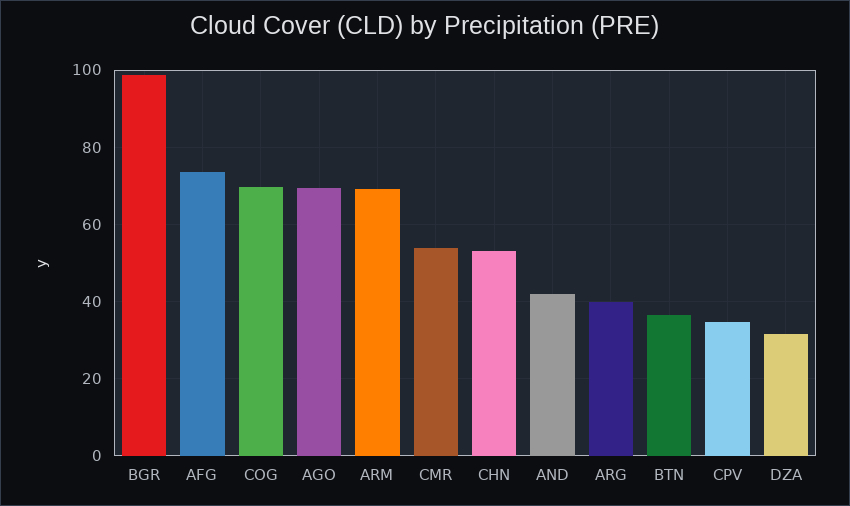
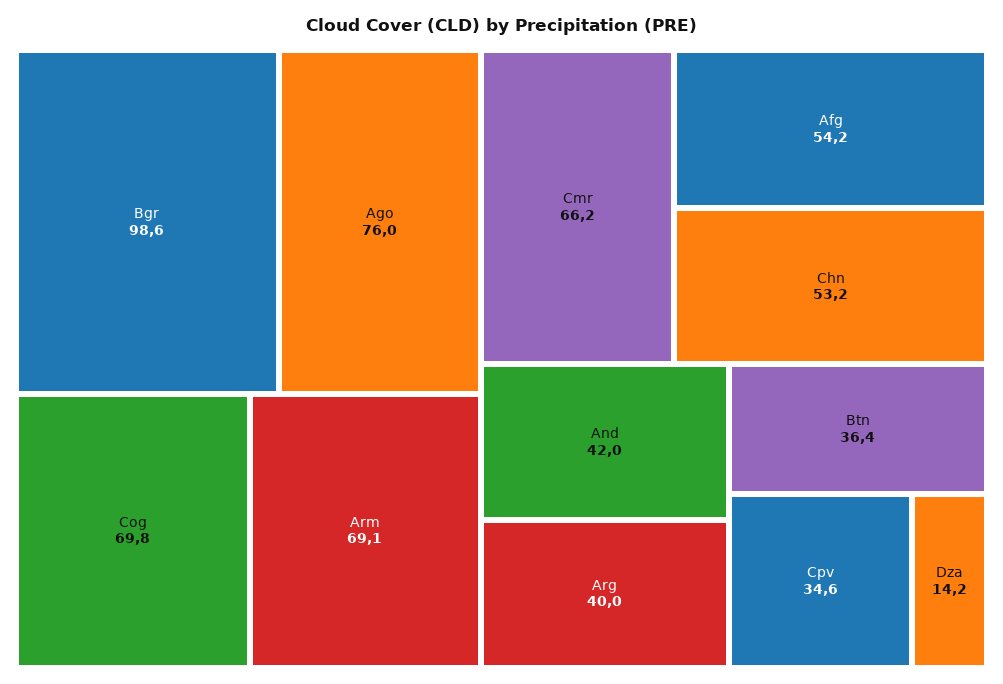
  {
    "BGR": 98.6,
-   "AFG": 74,
+   "AFG": 54.2,
    "COG": 69.8,
-   "AGO": 70,
+   "AGO": 76,
    "ARM": 69.1,
-   "CMR": 54,
+   "CMR": 66.2,
    "CHN": 53.2,
    "AND": 42,
    "ARG": 40,
    "BTN": 36.4,
    "CPV": 34.6,
-   "DZA": 32
+   "DZA": 14.2
  }

